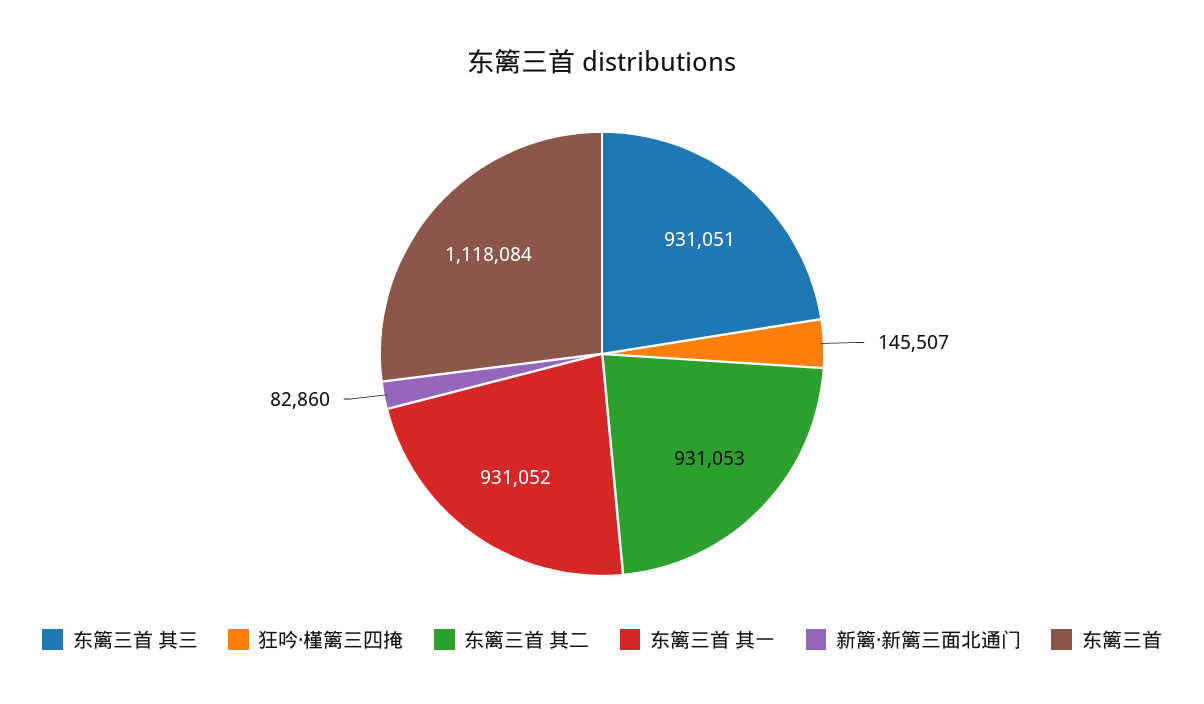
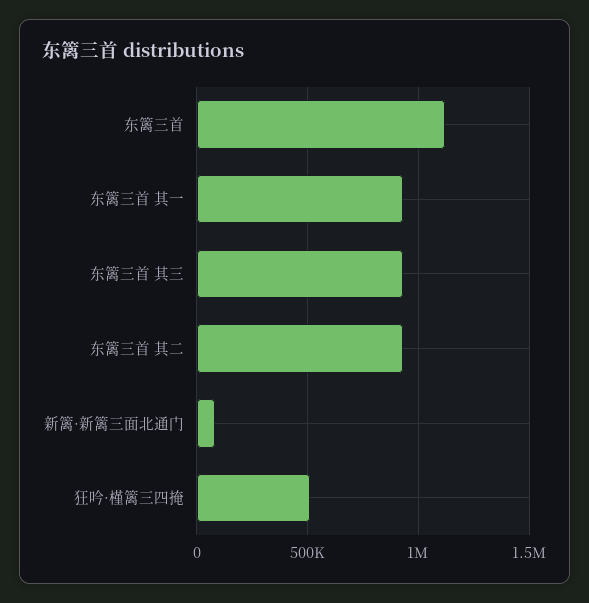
  {
    "东篱三首 其三": 931051,
-   "狂吟·槿篱三四掩": 145507,
+   "狂吟·槿篱三四掩": 500000,
    "东篱三首 其二": 931053,
    "东篱三首 其一": 931052,
    "新篱·新篱三面北通门": 82860,
    "东篱三首": 1118084
  }

